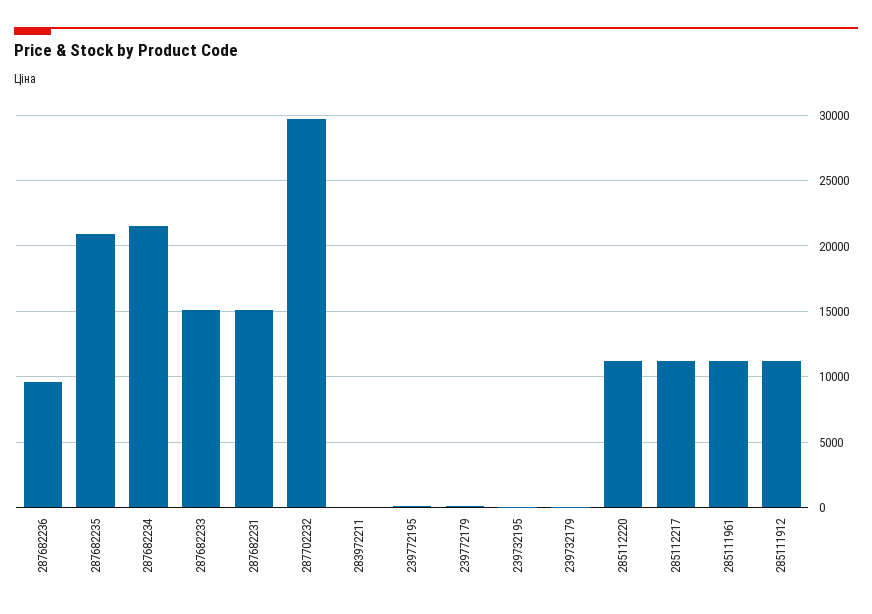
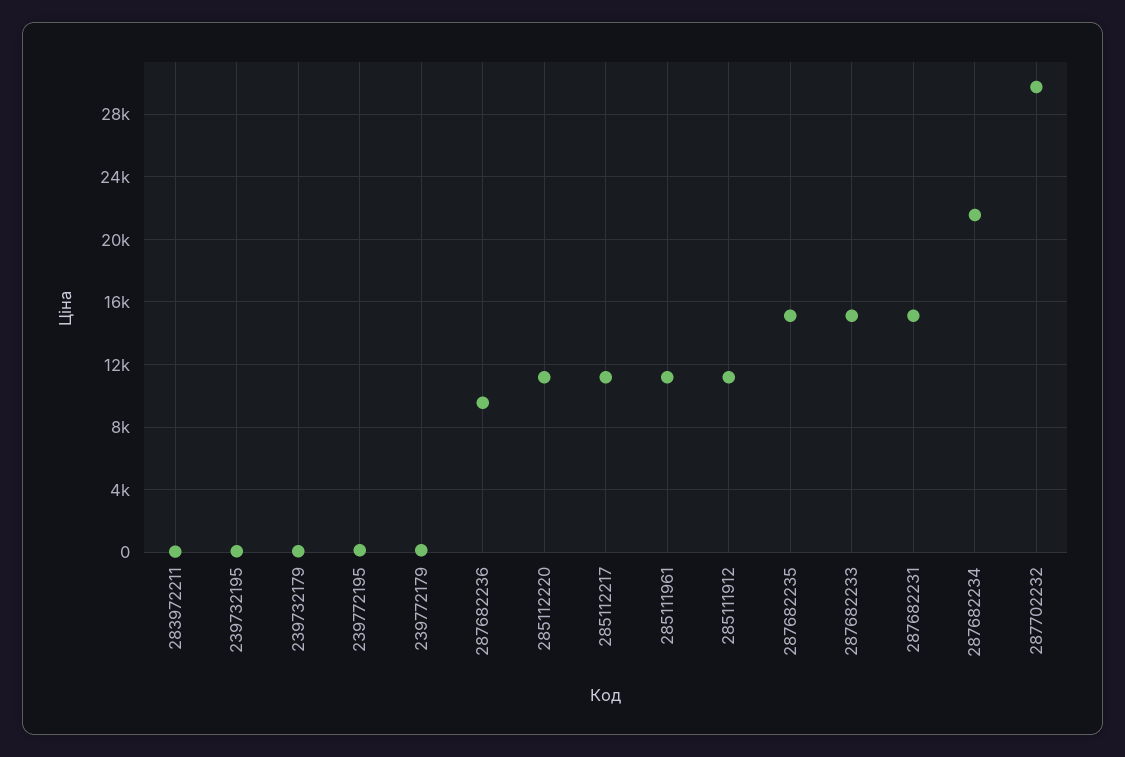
  {
    "287682236": 9500,
-   "287682235": 21000,
+   "287682235": 15000,
    "287682234": 21500,
    "287682233": 15000,
    "287682231": 15000,
    "287702232": 29500,
    "283972211": 0,
    "239772195": 0,
    "239772179": 0,
    "239732195": 0,
    "239732179": 0,
    "285112220": 11000,
    "285112217": 11000,
    "285111961": 11000,
    "285111912": 11000
  }

